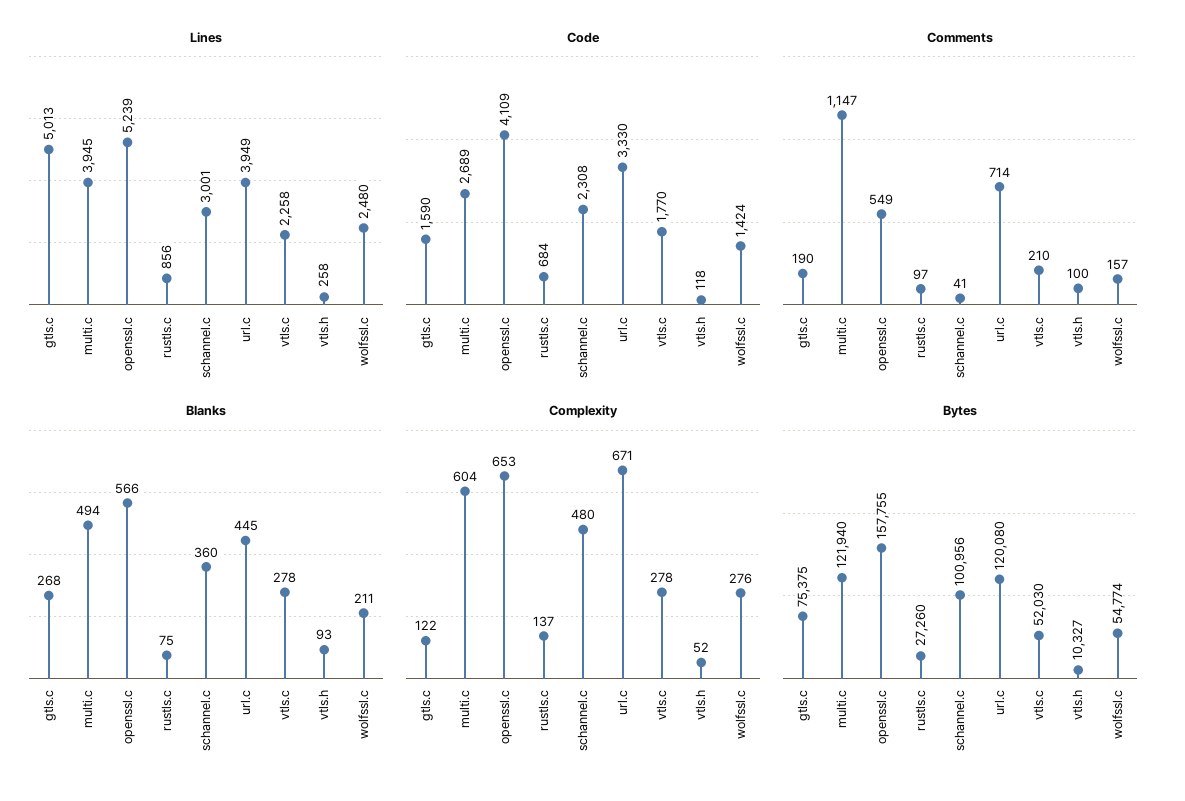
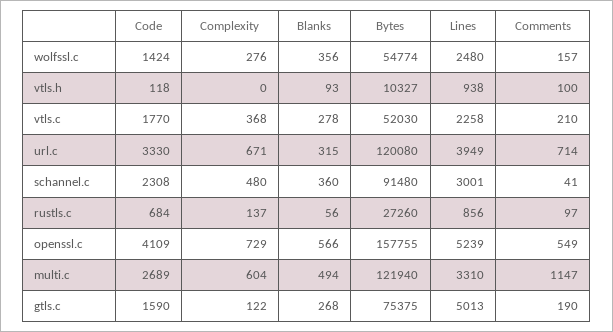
  {
    "Lines": {
      "gtls.c": 5013,
-     "multi.c": 3945,
+     "multi.c": 3310,
      "openssl.c": 5239,
      "rustls.c": 856,
      "schannel.c": 3001,
      "url.c": 3949,
      "vtls.c": 2258,
-     "vtls.h": 258,
+     "vtls.h": 938,
      "wolfssl.c": 2480
    },
    "Code": {
      "gtls.c": 1590,
      "multi.c": 2689,
      "openssl.c": 4109,
      "rustls.c": 684,
      "schannel.c": 2308,
      "url.c": 3330,
      "vtls.c": 1770,
      "vtls.h": 118,
      "wolfssl.c": 1424
    },
    "Comments": {
      "gtls.c": 190,
      "multi.c": 1147,
      "openssl.c": 549,
      "rustls.c": 97,
      "schannel.c": 41,
      "url.c": 714,
      "vtls.c": 210,
      "vtls.h": 100,
      "wolfssl.c": 157
    },
    "Blanks": {
      "gtls.c": 268,
      "multi.c": 494,
      "openssl.c": 566,
-     "rustls.c": 75,
+     "rustls.c": 56,
      "schannel.c": 360,
-     "url.c": 445,
+     "url.c": 315,
      "vtls.c": 278,
      "vtls.h": 93,
-     "wolfssl.c": 211
+     "wolfssl.c": 356
    },
    "Complexity": {
      "gtls.c": 122,
      "multi.c": 604,
-     "openssl.c": 653,
+     "openssl.c": 729,
      "rustls.c": 137,
      "schannel.c": 480,
      "url.c": 671,
-     "vtls.c": 278,
+     "vtls.c": 368,
-     "vtls.h": 52,
+     "vtls.h": 0,
      "wolfssl.c": 276
    },
    "Bytes": {
      "gtls.c": 75375,
      "multi.c": 121940,
      "openssl.c": 157755,
      "rustls.c": 27260,
-     "schannel.c": 100956,
+     "schannel.c": 91480,
      "url.c": 120080,
      "vtls.c": 52030,
      "vtls.h": 10327,
      "wolfssl.c": 54774
    }
  }

